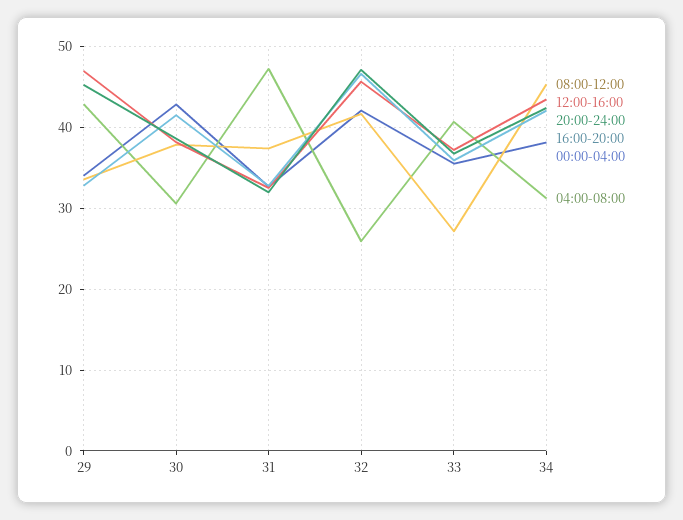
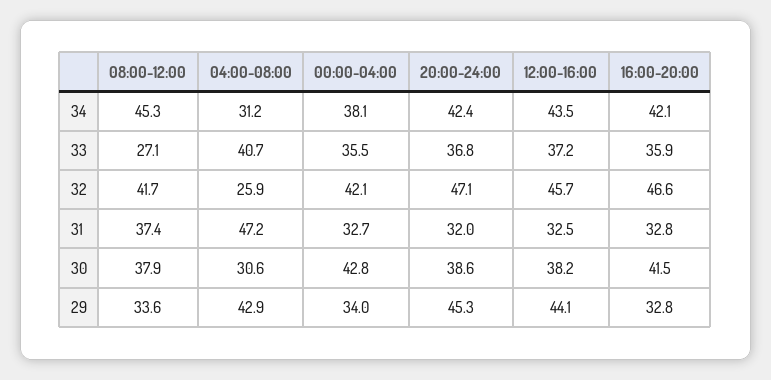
  {
    "08:00-12:00": {
      "29": 33.6,
      "30": 37.9,
      "31": 37.4,
      "32": 41.7,
      "33": 27.1,
      "34": 45.3
    },
    "12:00-16:00": {
-     "29": 47,
+     "29": 44.1,
      "30": 38.2,
      "31": 32.5,
      "32": 45.7,
      "33": 37.2,
      "34": 43.5
    },
    "20:00-24:00": {
      "29": 45.3,
      "30": 38.6,
      "31": 32,
      "32": 47.1,
      "33": 36.8,
      "34": 42.4
    },
    "16:00-20:00": {
      "29": 32.8,
      "30": 41.5,
      "31": 32.8,
      "32": 46.6,
      "33": 35.9,
      "34": 42.1
    },
    "00:00-04:00": {
      "29": 34,
      "30": 42.8,
      "31": 32.7,
      "32": 42.1,
      "33": 35.5,
      "34": 38.1
    },
    "04:00-08:00": {
      "29": 42.9,
      "30": 30.6,
      "31": 47.2,
      "32": 25.9,
      "33": 40.7,
      "34": 31.2
    }
  }

